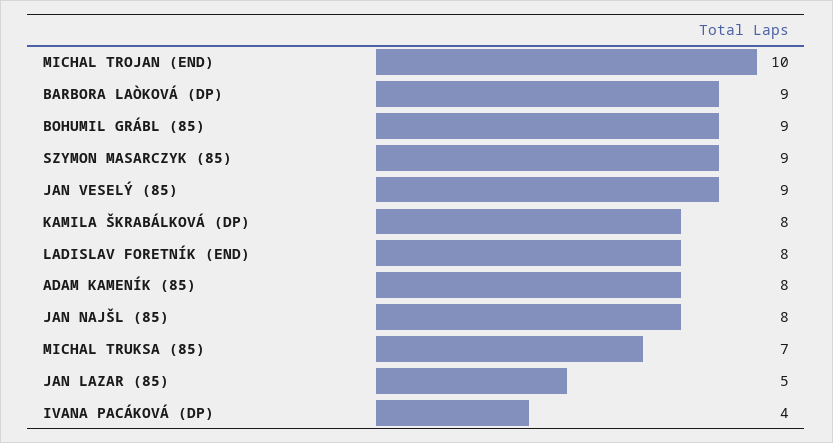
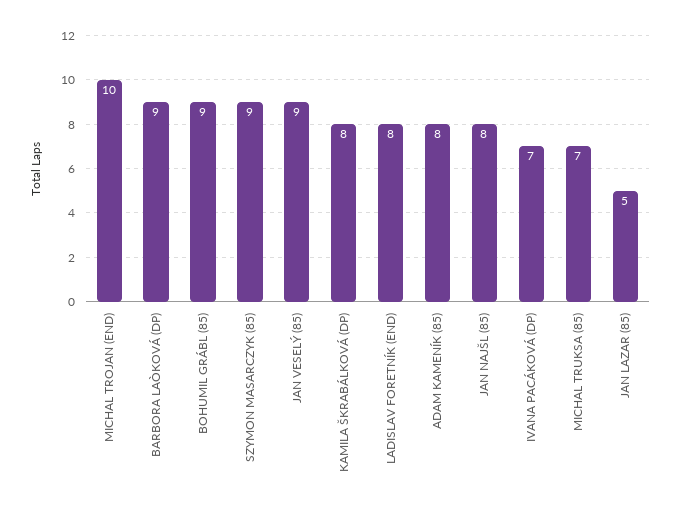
  {
    "MICHAL TROJAN (END)": 10,
    "BARBORA LAÒKOVÁ (DP)": 9,
    "BOHUMIL GRÁBL (85)": 9,
    "SZYMON MASARCZYK (85)": 9,
    "JAN VESELÝ (85)": 9,
    "KAMILA ŠKRABÁLKOVÁ (DP)": 8,
    "LADISLAV FORETNÍK (END)": 8,
    "ADAM KAMENÍK (85)": 8,
    "JAN NAJŠL (85)": 8,
    "MICHAL TRUKSA (85)": 7,
    "JAN LAZAR (85)": 5,
-   "IVANA PACÁKOVÁ (DP)": 4
+   "IVANA PACÁKOVÁ (DP)": 7
  }

